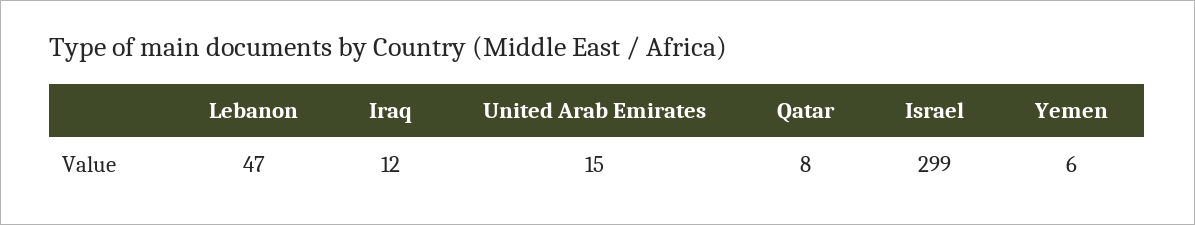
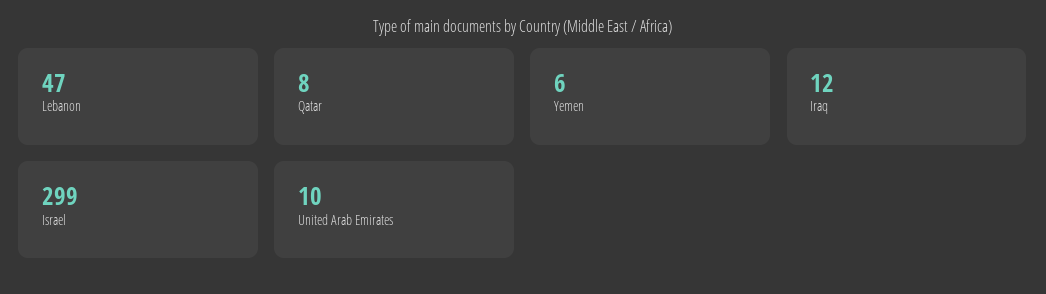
  {
    "Lebanon": 47,
    "Iraq": 12,
-   "United Arab Emirates": 15,
+   "United Arab Emirates": 10,
    "Qatar": 8,
    "Israel": 299,
    "Yemen": 6
  }

